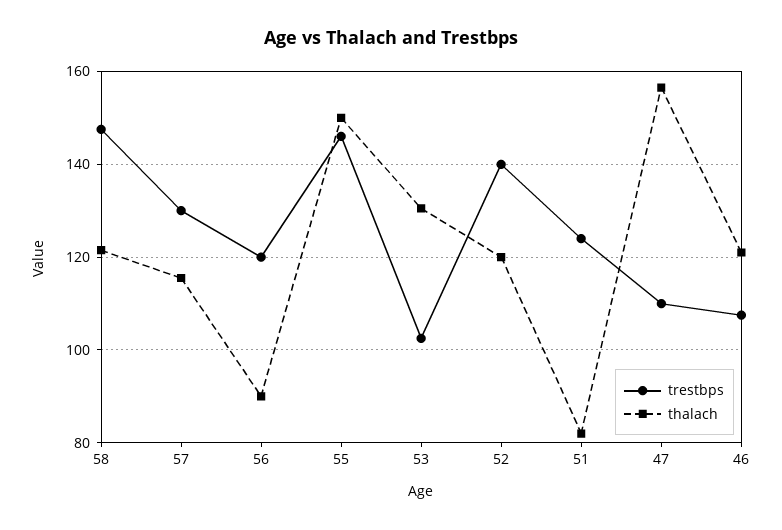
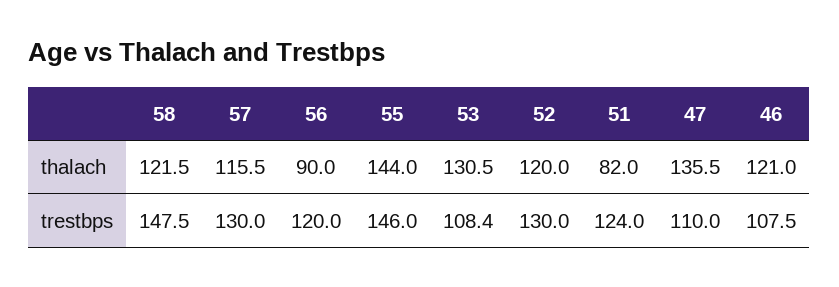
  {
    "trestbps": {
      "58": 147.5,
      "57": 130,
      "56": 120,
      "55": 146,
-     "53": 102,
+     "53": 108.4,
-     "52": 140,
+     "52": 130,
      "51": 124,
      "47": 110,
      "46": 107.5
    },
    "thalach": {
      "58": 121.5,
      "57": 115.5,
      "56": 90,
-     "55": 150,
+     "55": 144,
      "53": 130.5,
      "52": 120,
      "51": 82,
-     "47": 156,
+     "47": 135.5,
      "46": 121
    }
  }

